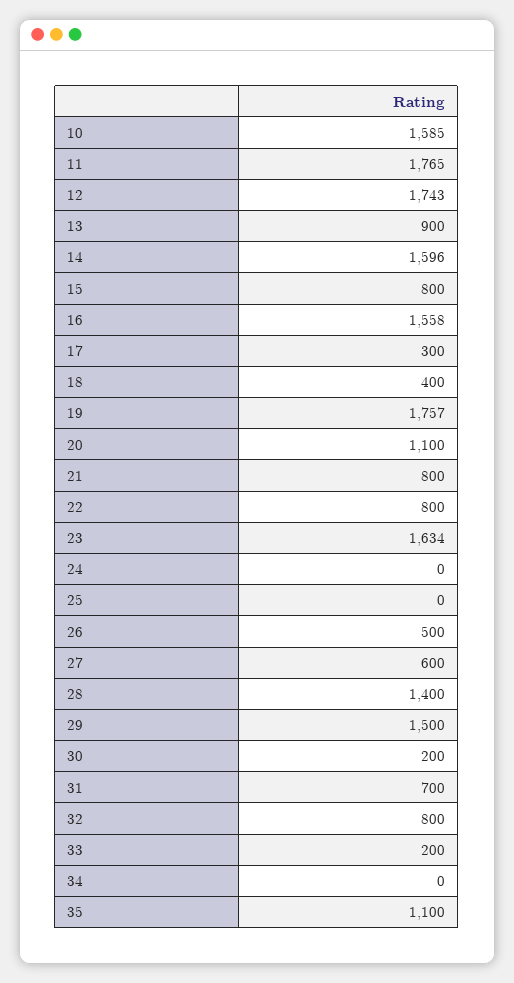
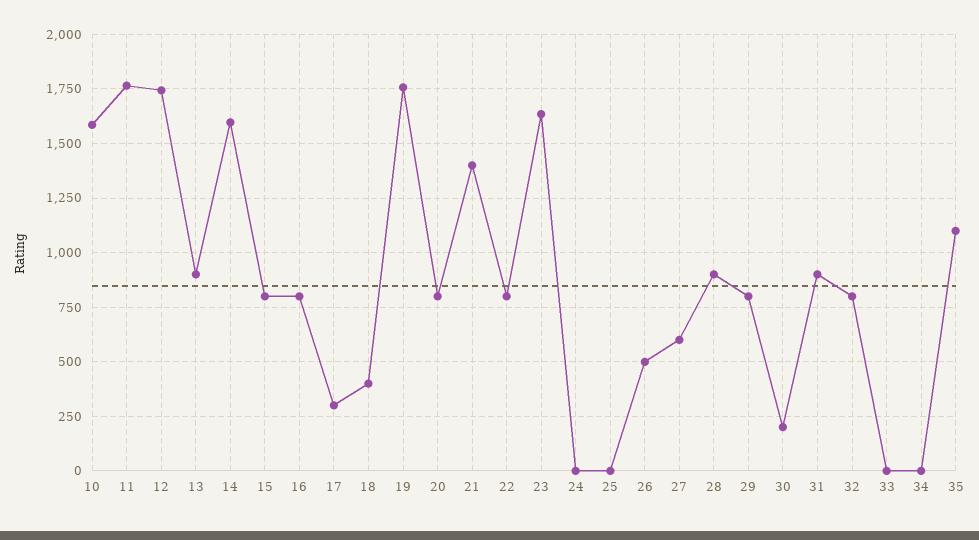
  {
    "10": 1585,
    "11": 1765,
    "12": 1743,
    "13": 900,
    "14": 1596,
    "15": 800,
-   "16": 1558,
+   "16": 800,
    "17": 300,
    "18": 400,
    "19": 1757,
-   "20": 1100,
+   "20": 800,
-   "21": 800,
+   "21": 1400,
    "22": 800,
    "23": 1634,
    "24": 0,
    "25": 0,
    "26": 500,
    "27": 600,
-   "28": 1400,
+   "28": 900,
-   "29": 1500,
+   "29": 800,
    "30": 200,
-   "31": 700,
+   "31": 900,
    "32": 800,
-   "33": 200,
+   "33": 0,
    "34": 0,
    "35": 1100
  }

